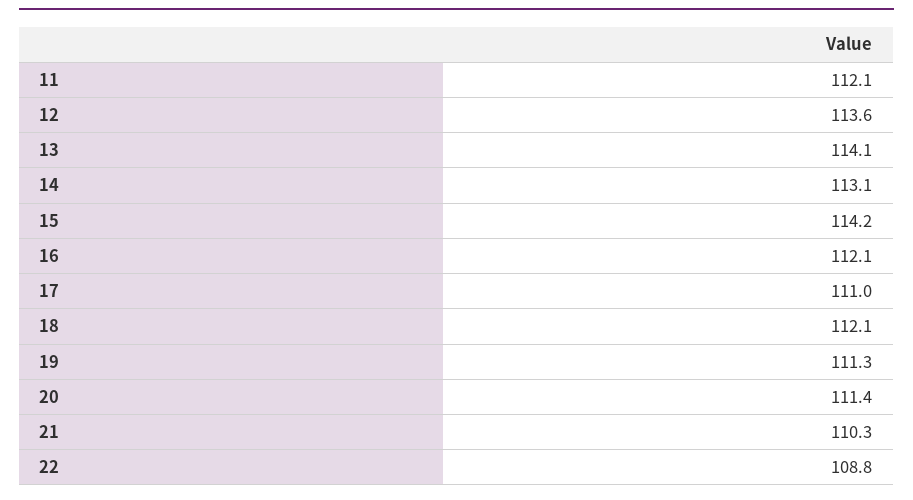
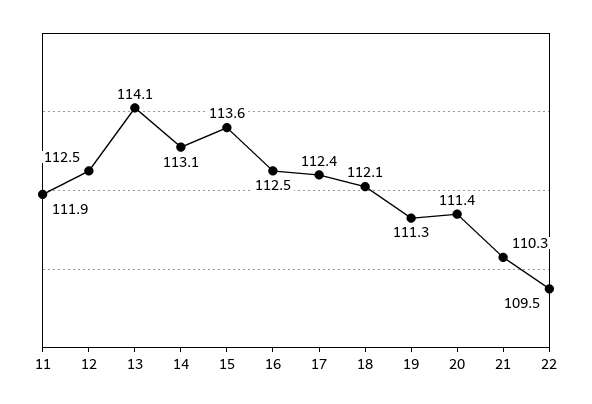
  {
-   "11": 112.1,
+   "11": 111.9,
-   "12": 113.6,
+   "12": 112.5,
    "13": 114.1,
    "14": 113.1,
-   "15": 114.2,
+   "15": 113.6,
-   "16": 112.1,
+   "16": 112.5,
-   "17": 111,
+   "17": 112.4,
    "18": 112.1,
    "19": 111.3,
    "20": 111.4,
    "21": 110.3,
-   "22": 108.8
+   "22": 109.5
  }

